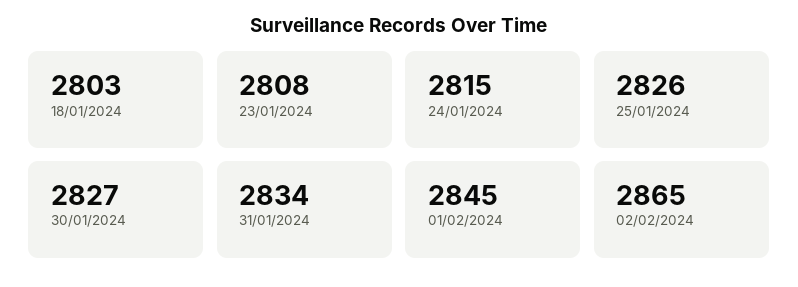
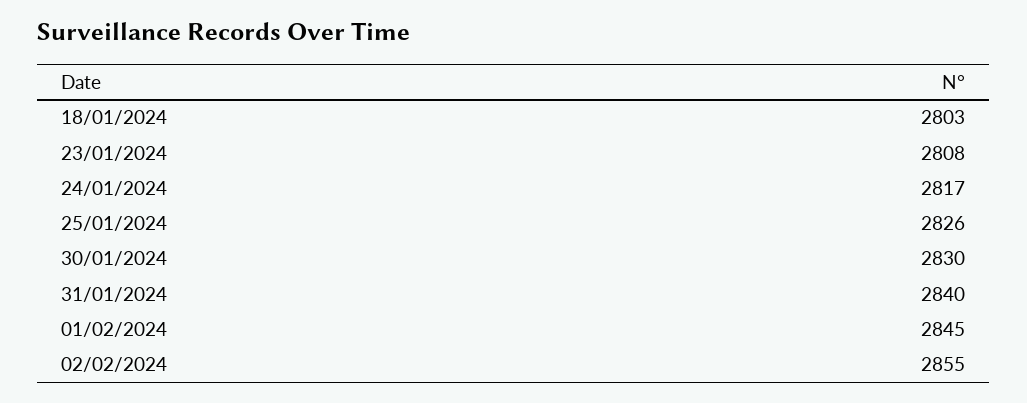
  {
    "18/01/2024": 2803,
    "23/01/2024": 2808,
-   "24/01/2024": 2815,
+   "24/01/2024": 2817,
    "25/01/2024": 2826,
-   "30/01/2024": 2827,
+   "30/01/2024": 2830,
-   "31/01/2024": 2834,
+   "31/01/2024": 2840,
    "01/02/2024": 2845,
-   "02/02/2024": 2865
+   "02/02/2024": 2855
  }

